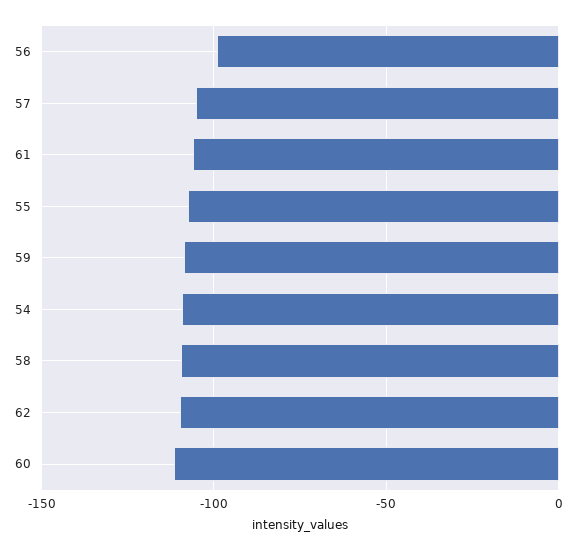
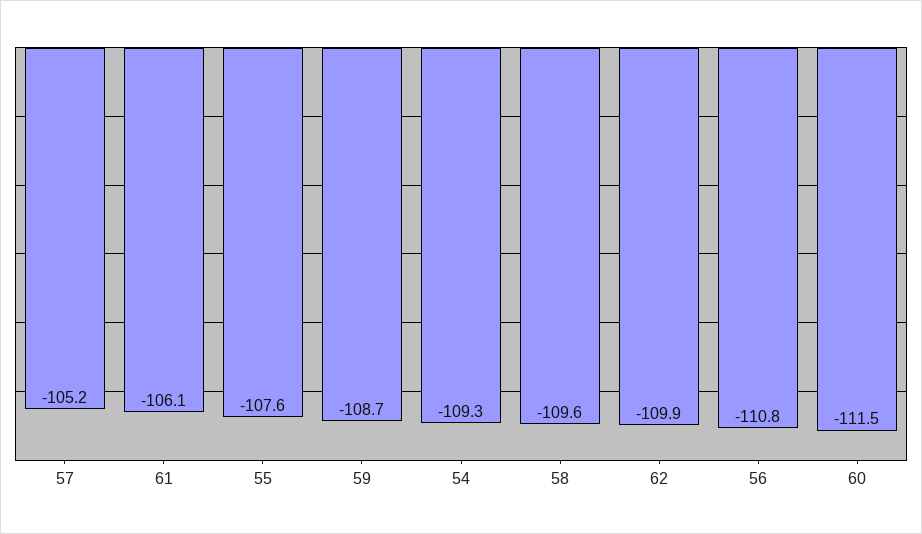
  {
-   "56": -100,
+   "56": -110.8,
    "57": -105.2,
    "61": -106.1,
    "55": -107.6,
    "59": -108.7,
    "54": -109.3,
    "58": -109.6,
    "62": -109.9,
    "60": -111.5
  }

